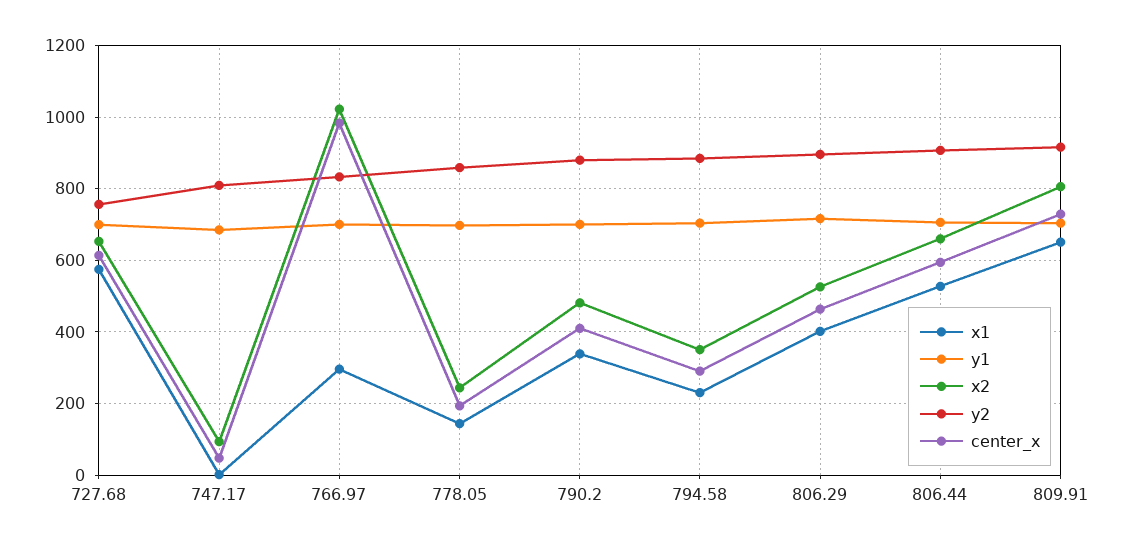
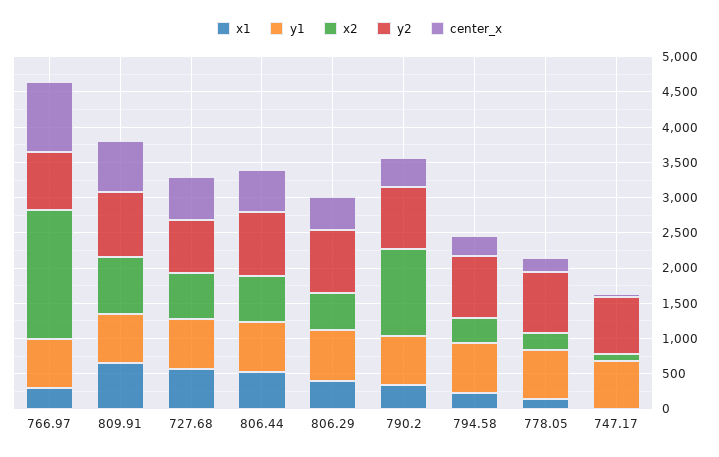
  {
    "x1": {
      "727.68": 580,
      "747.17": 0,
      "766.97": 300,
      "778.05": 140,
      "790.2": 340,
      "794.58": 240,
      "806.29": 400,
      "806.44": 520,
      "809.91": 660
    },
    "y1": {
      "727.68": 700,
      "747.17": 680,
      "766.97": 700,
      "778.05": 700,
      "790.2": 700,
      "794.58": 700,
      "806.29": 720,
      "806.44": 700,
      "809.91": 700
    },
    "x2": {
      "727.68": 660,
      "747.17": 100,
-     "766.97": 1020,
+     "766.97": 1750,
      "778.05": 240,
-     "790.2": 480,
+     "790.2": 1250,
      "794.58": 360,
      "806.29": 520,
      "806.44": 660,
      "809.91": 800
    },
    "y2": {
      "727.68": 760,
      "747.17": 800,
      "766.97": 840,
      "778.05": 860,
      "790.2": 880,
      "794.58": 880,
      "806.29": 900,
      "806.44": 900,
      "809.91": 920
    },
    "center_x": {
      "727.68": 620,
      "747.17": 40,
      "766.97": 980,
      "778.05": 200,
      "790.2": 420,
      "794.58": 300,
      "806.29": 460,
      "806.44": 600,
      "809.91": 720
    }
  }

